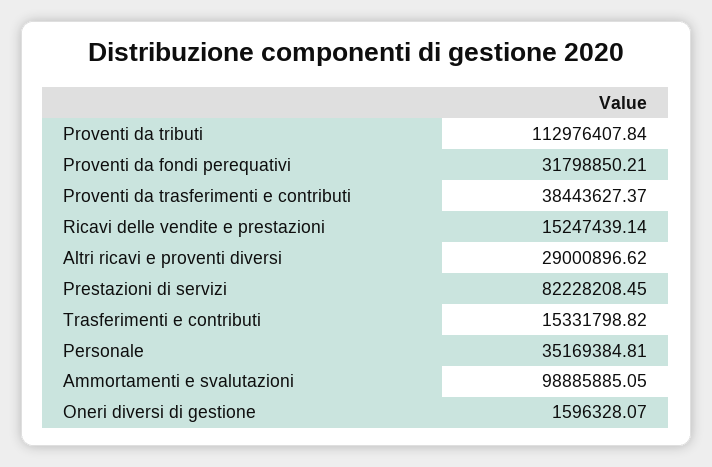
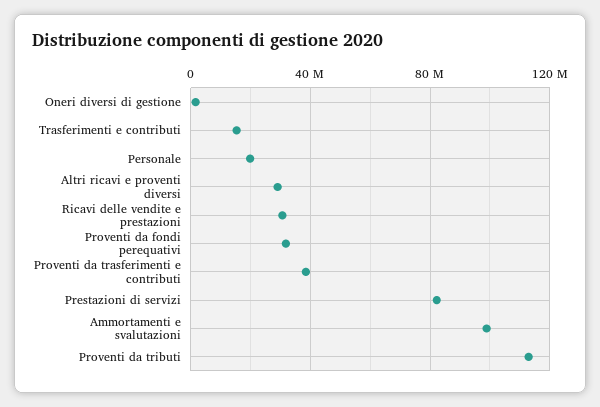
  {
    "Proventi da tributi": 112976407.84,
    "Proventi da fondi perequativi": 31798850.21,
    "Proventi da trasferimenti e contributi": 38443627.37,
-   "Ricavi delle vendite e prestazioni": 15247439.14,
+   "Ricavi delle vendite e prestazioni": 30000000,
    "Altri ricavi e proventi diversi": 29000896.62,
    "Prestazioni di servizi": 82228208.45,
    "Trasferimenti e contributi": 15331798.82,
-   "Personale": 35169384.81,
+   "Personale": 20000000,
    "Ammortamenti e svalutazioni": 98885885.05,
    "Oneri diversi di gestione": 1596328.07
  }

